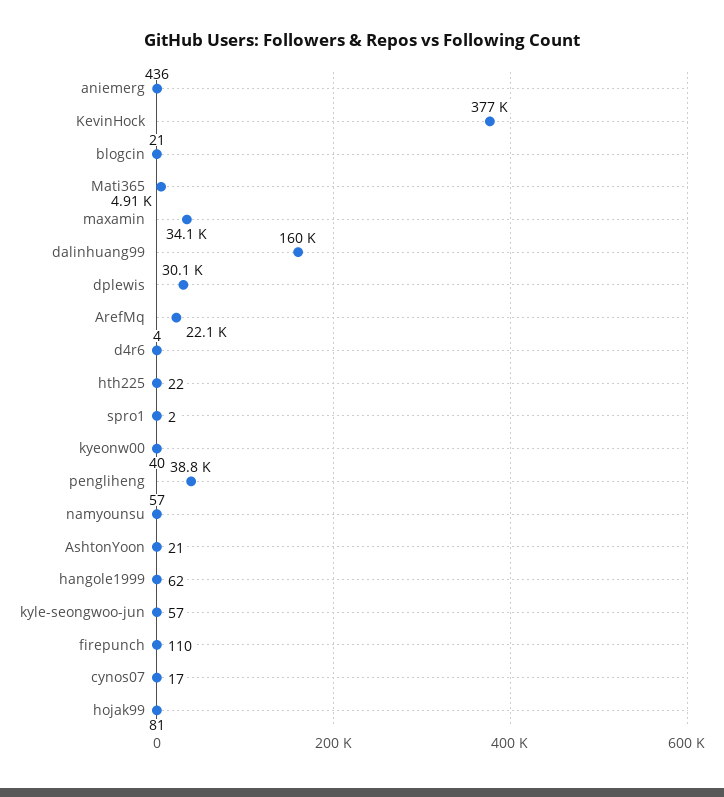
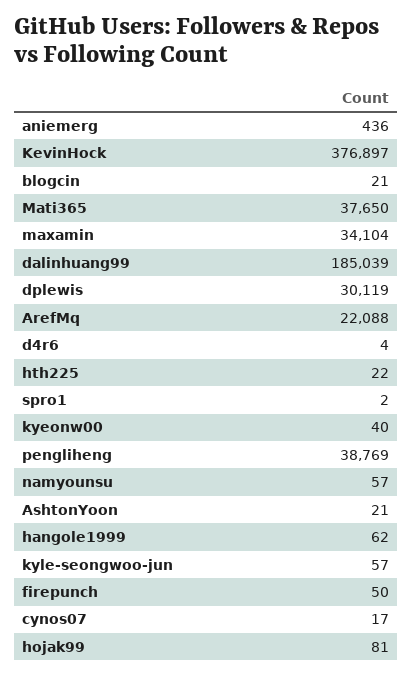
  {
    "aniemerg": 436,
    "KevinHock": 376897,
    "blogcin": 21,
-   "Mati365": 4910,
+   "Mati365": 37650,
    "maxamin": 34104,
-   "dalinhuang99": 160000,
+   "dalinhuang99": 185039,
    "dplewis": 30119,
    "ArefMq": 22088,
    "d4r6": 4,
    "hth225": 22,
    "spro1": 2,
    "kyeonw00": 40,
    "pengliheng": 38769,
    "namyounsu": 57,
    "AshtonYoon": 21,
    "hangole1999": 62,
    "kyle-seongwoo-jun": 57,
-   "firepunch": 110,
+   "firepunch": 50,
    "cynos07": 17,
    "hojak99": 81
  }

